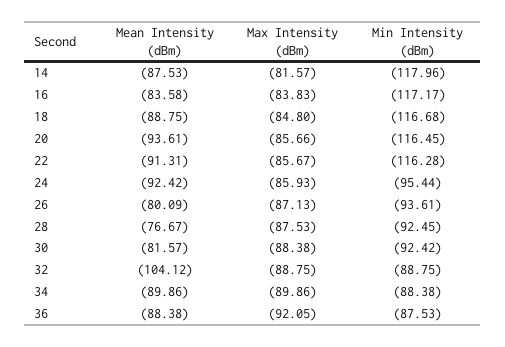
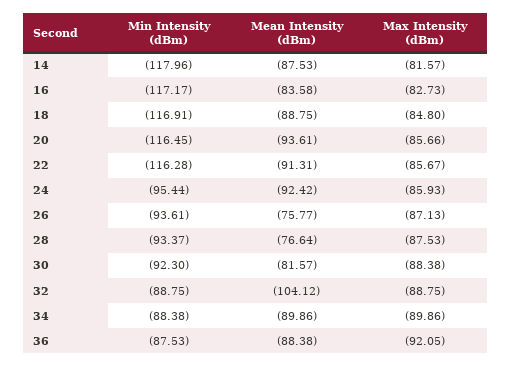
  {
    "Mean Intensity (dBm)": {
      "14": -87.53,
      "16": -83.58,
      "18": -88.75,
      "20": -93.61,
      "22": -91.31,
      "24": -92.42,
-     "26": -80.09,
+     "26": -75.77,
-     "28": -76.67,
+     "28": -76.64,
      "30": -81.57,
      "32": -104.12,
      "34": -89.86,
      "36": -88.38
    },
    "Max Intensity (dBm)": {
      "14": -81.57,
-     "16": -83.83,
+     "16": -82.73,
      "18": -84.8,
      "20": -85.66,
      "22": -85.67,
      "24": -85.93,
      "26": -87.13,
      "28": -87.53,
      "30": -88.38,
      "32": -88.75,
      "34": -89.86,
      "36": -92.05
    },
    "Min Intensity (dBm)": {
      "14": -117.96,
      "16": -117.17,
-     "18": -116.68,
+     "18": -116.91,
      "20": -116.45,
      "22": -116.28,
      "24": -95.44,
      "26": -93.61,
-     "28": -92.45,
+     "28": -93.37,
-     "30": -92.42,
+     "30": -92.3,
      "32": -88.75,
      "34": -88.38,
      "36": -87.53
    }
  }

